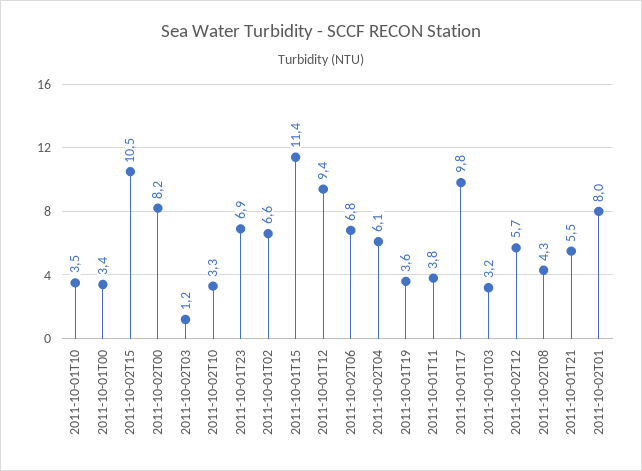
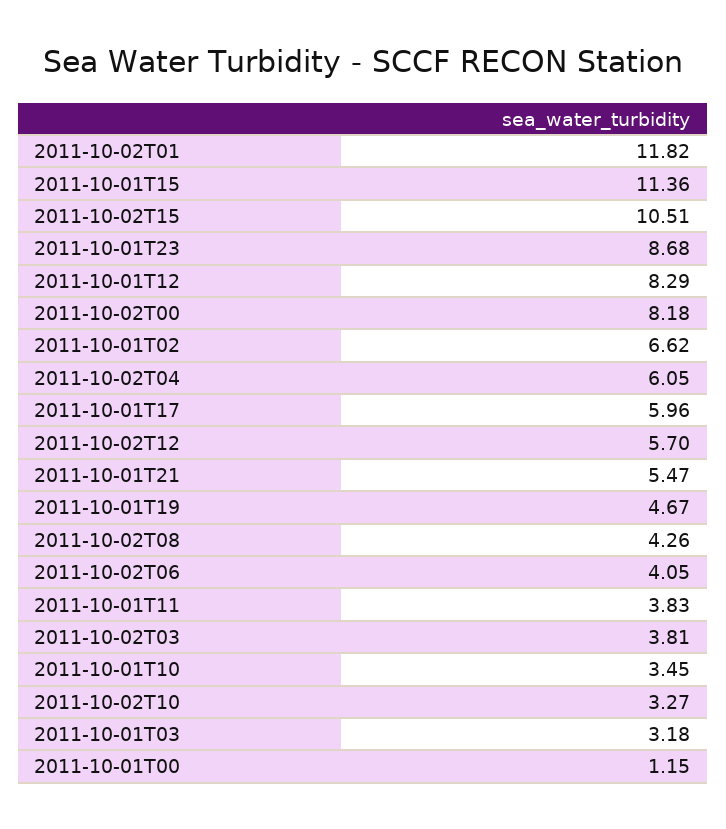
  {
    "2011-10-01T10": 3.45,
-   "2011-10-01T00": 3.4,
+   "2011-10-01T00": 1.15,
    "2011-10-02T15": 10.51,
    "2011-10-02T00": 8.18,
-   "2011-10-02T03": 1.2,
+   "2011-10-02T03": 3.81,
    "2011-10-02T10": 3.27,
-   "2011-10-01T23": 6.9,
+   "2011-10-01T23": 8.68,
    "2011-10-01T02": 6.62,
    "2011-10-01T15": 11.36,
-   "2011-10-01T12": 9.4,
+   "2011-10-01T12": 8.29,
-   "2011-10-02T06": 6.8,
+   "2011-10-02T06": 4.05,
    "2011-10-02T04": 6.05,
-   "2011-10-01T19": 3.6,
+   "2011-10-01T19": 4.67,
    "2011-10-01T11": 3.83,
-   "2011-10-01T17": 9.8,
+   "2011-10-01T17": 5.96,
    "2011-10-01T03": 3.18,
    "2011-10-02T12": 5.7,
    "2011-10-02T08": 4.26,
    "2011-10-01T21": 5.47,
-   "2011-10-02T01": 8
+   "2011-10-02T01": 11.82
  }

